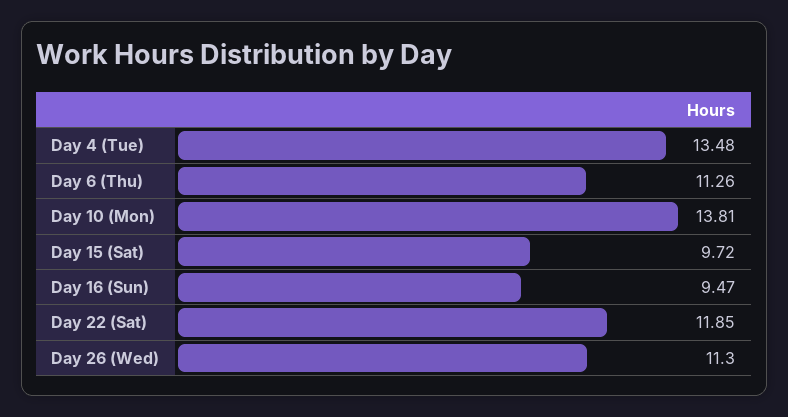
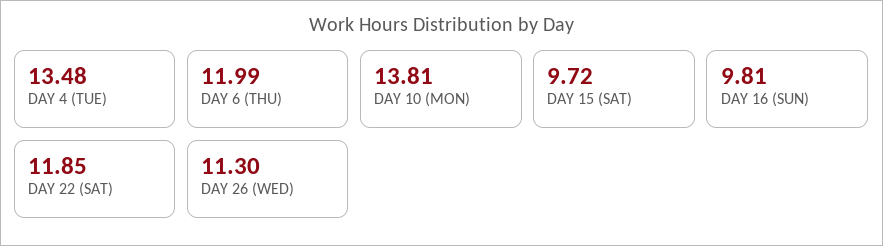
  {
    "Day 4 (Tue)": 13.48,
-   "Day 6 (Thu)": 11.26,
+   "Day 6 (Thu)": 11.99,
    "Day 10 (Mon)": 13.81,
    "Day 15 (Sat)": 9.72,
-   "Day 16 (Sun)": 9.47,
+   "Day 16 (Sun)": 9.81,
    "Day 22 (Sat)": 11.85,
    "Day 26 (Wed)": 11.3
  }

